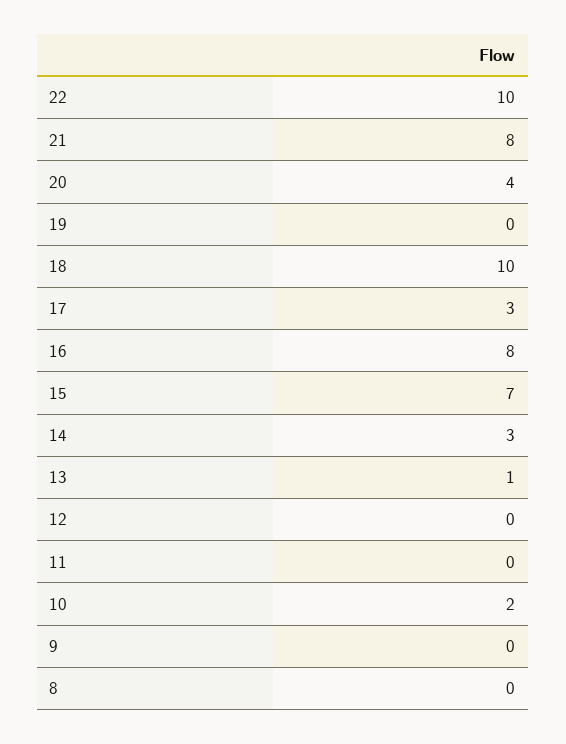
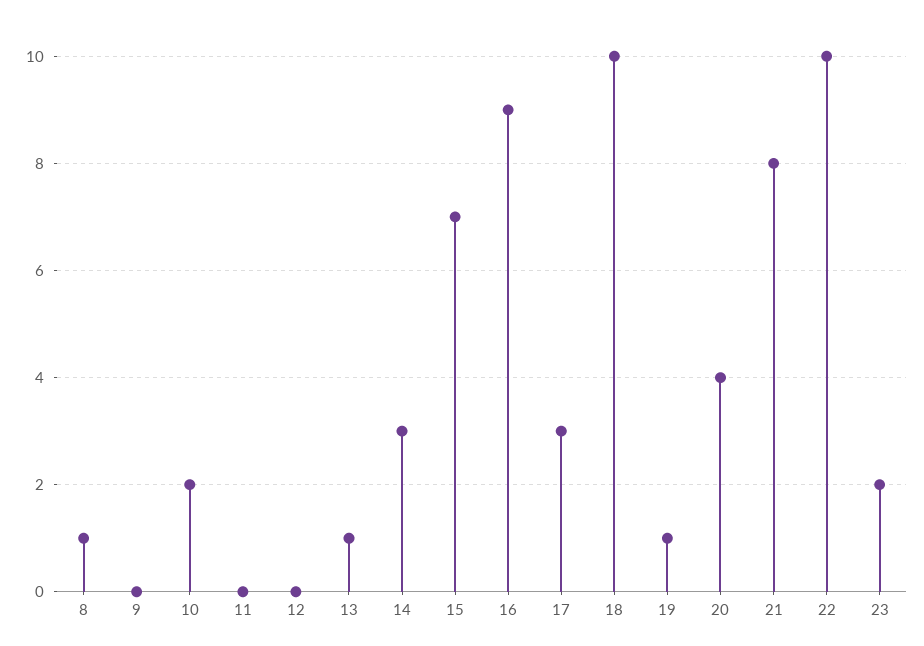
  {
    "22": 10,
    "21": 8,
    "20": 4,
-   "19": 0,
+   "19": 1,
    "18": 10,
    "17": 3,
-   "16": 8,
+   "16": 9,
    "15": 7,
    "14": 3,
    "13": 1,
    "12": 0,
    "11": 0,
    "10": 2,
    "9": 0,
-   "8": 0
+   "8": 1,
+   "23": 2
  }

